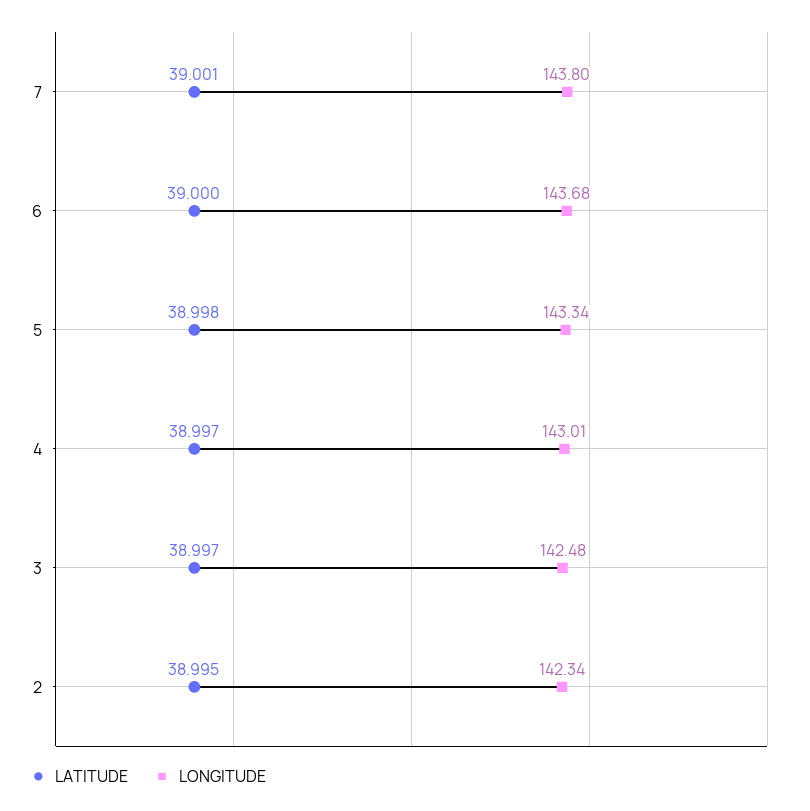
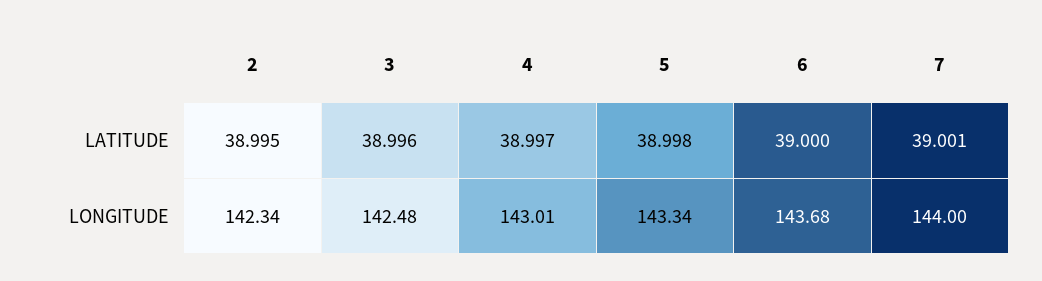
  {
    "LATITUDE": {
      "7": 39.001,
      "6": 39,
      "5": 38.998,
      "4": 38.997,
-     "3": 38.997,
+     "3": 38.996,
      "2": 38.995
    },
    "LONGITUDE": {
-     "7": 143.8,
+     "7": 144,
      "6": 143.68,
      "5": 143.34,
      "4": 143.01,
      "3": 142.48,
      "2": 142.34
    }
  }

